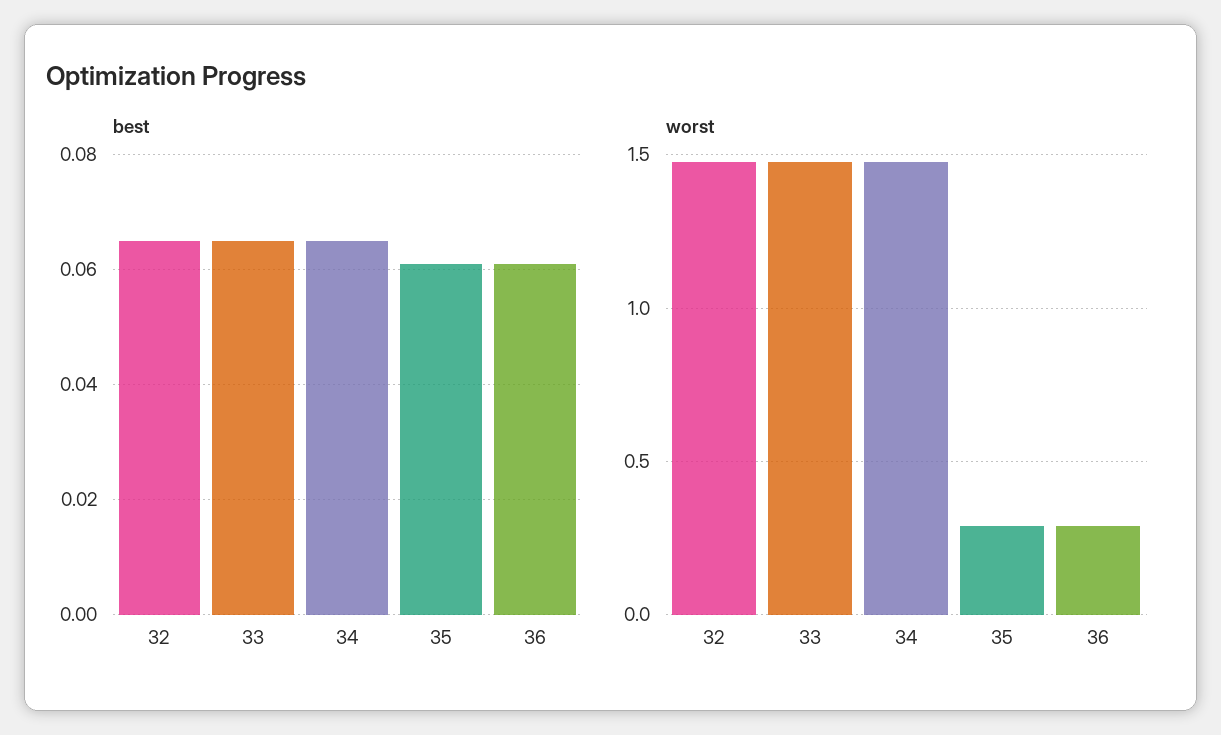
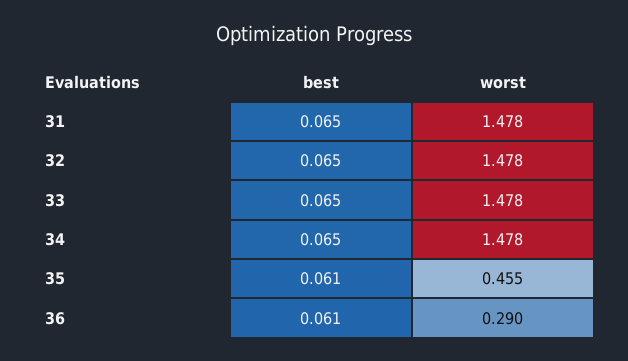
  {
    "best": {
      "32": 0.065,
      "33": 0.065,
      "34": 0.065,
      "35": 0.061,
-     "36": 0.061
+     "36": 0.061,
+     "31": 0.065
    },
    "worst": {
      "32": 1.478,
      "33": 1.478,
      "34": 1.478,
-     "35": 0.3,
+     "35": 0.455,
-     "36": 0.29
+     "36": 0.29,
+     "31": 1.478
    }
  }

